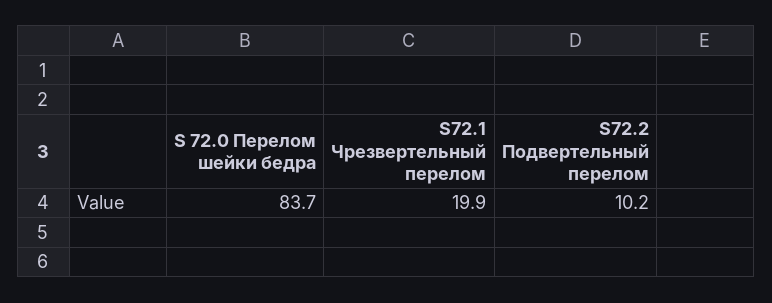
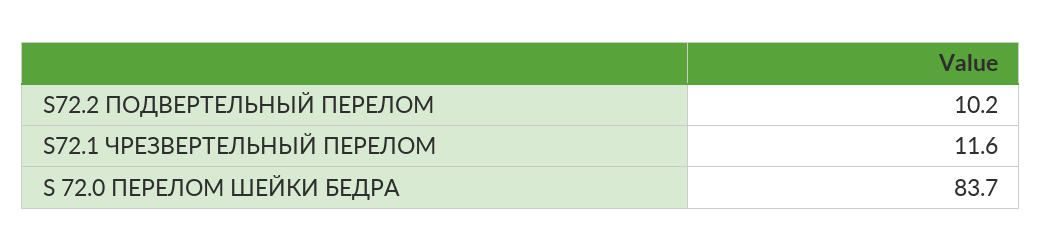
  {
    "S 72.0 Перелом шейки бедра": 83.7,
-   "S72.1 Чрезвертельный перелом": 19.9,
+   "S72.1 Чрезвертельный перелом": 11.6,
    "S72.2 Подвертельный перелом": 10.2
  }

